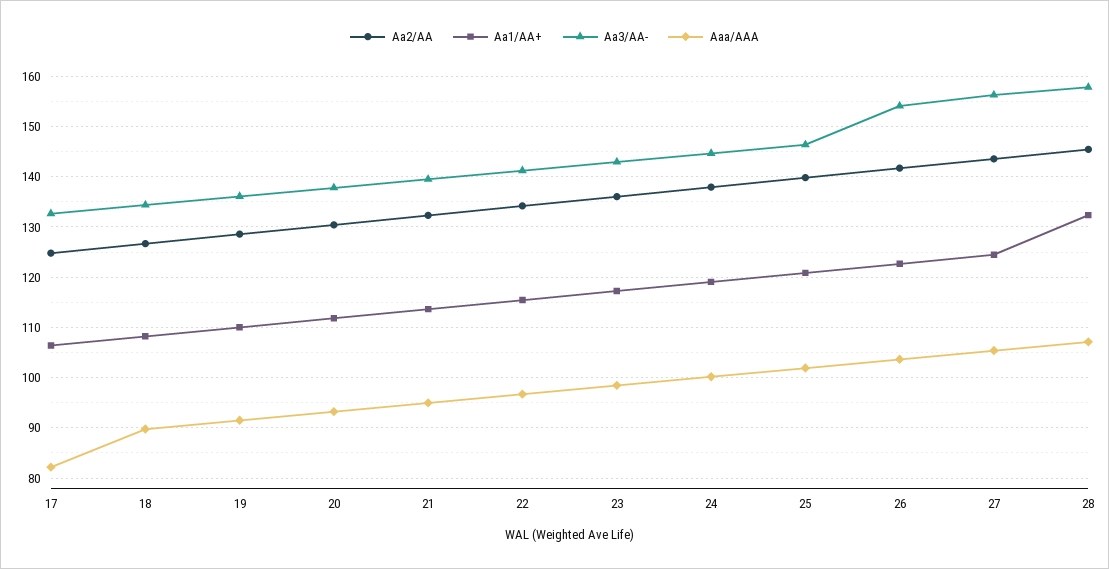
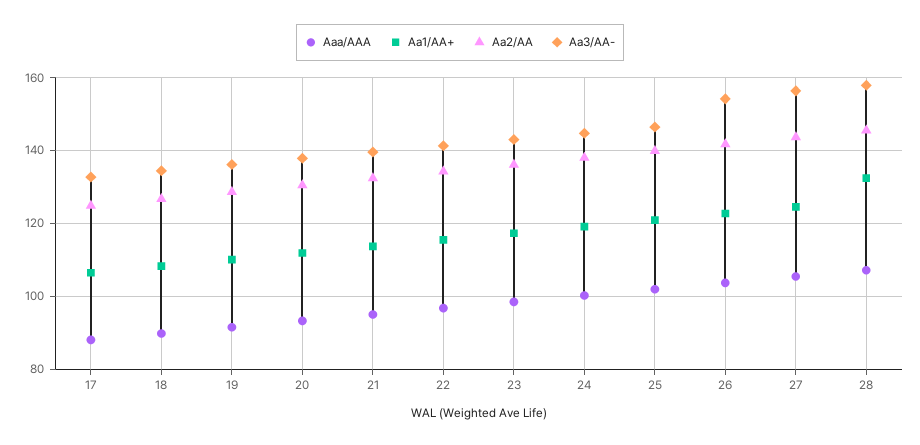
  {
    "Aa2/AA": {
      "17": 124,
      "18": 126,
      "19": 128,
      "20": 130,
      "21": 132,
      "22": 134,
      "23": 136,
      "24": 138,
      "25": 140,
      "26": 142,
      "27": 144,
      "28": 146
    },
    "Aa1/AA+": {
      "17": 106,
      "18": 108,
      "19": 110,
      "20": 112,
      "21": 114,
      "22": 116,
      "23": 118,
      "24": 120,
      "25": 120,
      "26": 122,
      "27": 124,
      "28": 132
    },
    "Aa3/AA-": {
      "17": 132,
      "18": 134,
      "19": 136,
      "20": 138,
      "21": 140,
      "22": 142,
      "23": 142,
      "24": 144,
      "25": 146,
      "26": 154,
      "27": 156,
      "28": 158
    },
    "Aaa/AAA": {
-     "17": 82,
+     "17": 88,
      "18": 90,
      "19": 92,
      "20": 94,
      "21": 94,
      "22": 96,
      "23": 98,
      "24": 100,
      "25": 102,
      "26": 104,
      "27": 106,
      "28": 108
    }
  }

